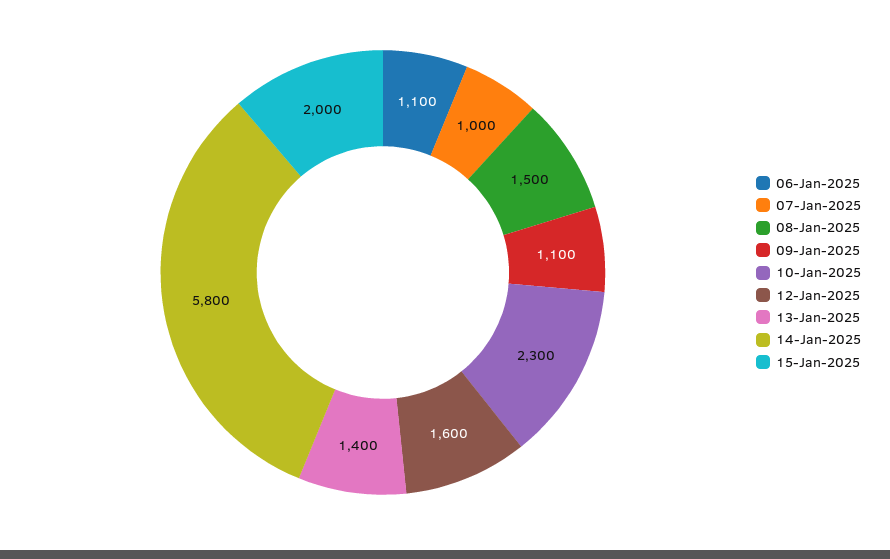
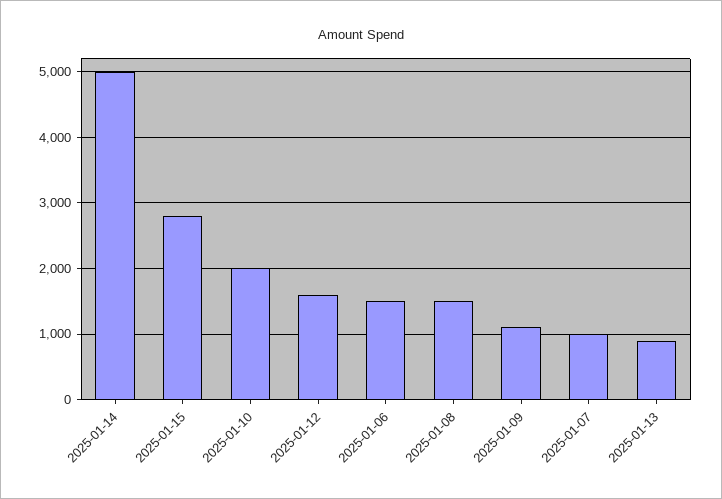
  {
-   "06-Jan-2025": 1100,
+   "06-Jan-2025": 1500,
    "07-Jan-2025": 1000,
    "08-Jan-2025": 1500,
    "09-Jan-2025": 1100,
-   "10-Jan-2025": 2300,
+   "10-Jan-2025": 2000,
    "12-Jan-2025": 1600,
-   "13-Jan-2025": 1400,
+   "13-Jan-2025": 900,
-   "14-Jan-2025": 5800,
+   "14-Jan-2025": 5000,
-   "15-Jan-2025": 2000
+   "15-Jan-2025": 2800
  }

